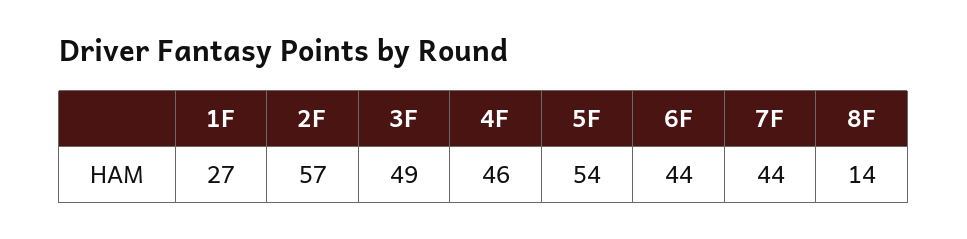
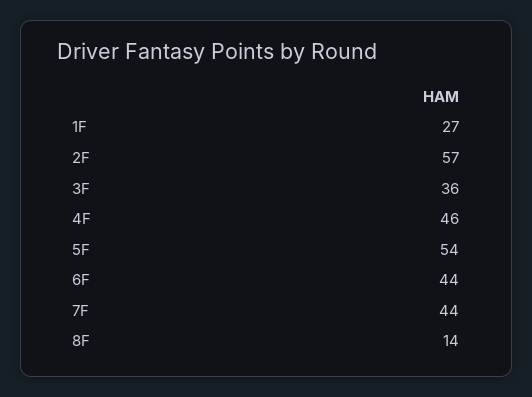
  {
    "1F": 27,
    "2F": 57,
-   "3F": 49,
+   "3F": 36,
    "4F": 46,
    "5F": 54,
    "6F": 44,
    "7F": 44,
    "8F": 14
  }

